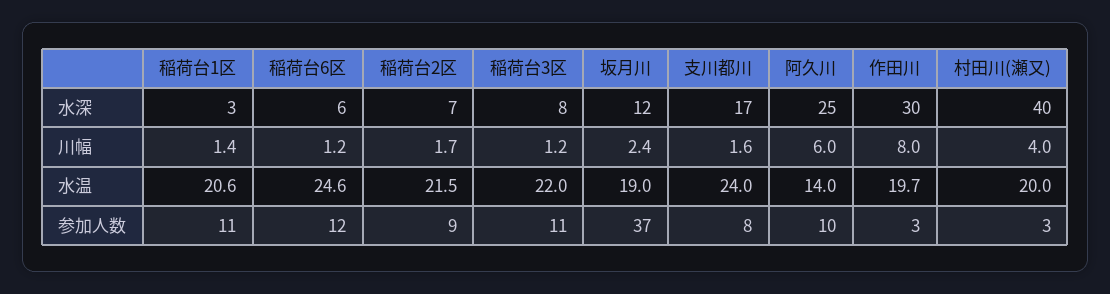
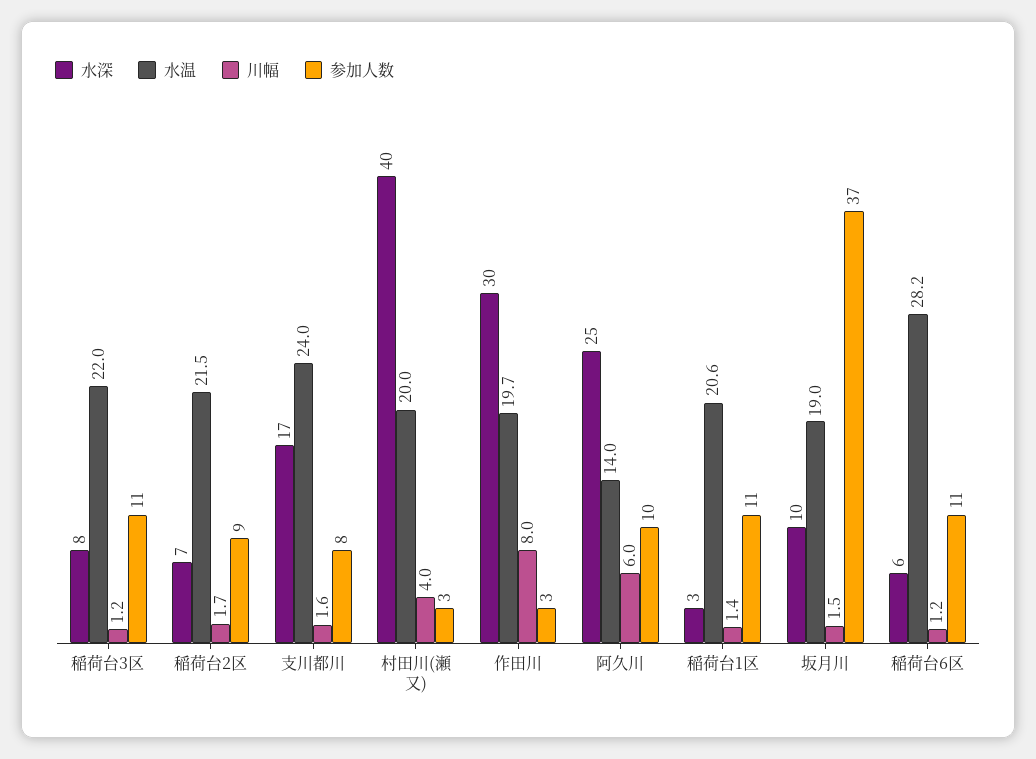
  {
    "水深": {
      "稲荷台1区": 3,
      "稲荷台6区": 6,
      "稲荷台2区": 7,
      "稲荷台3区": 8,
-     "坂月川": 12,
+     "坂月川": 10,
      "支川都川": 17,
      "阿久川": 25,
      "作田川": 30,
      "村田川(瀬又)": 40
    },
    "川幅": {
      "稲荷台1区": 1.4,
      "稲荷台6区": 1.2,
      "稲荷台2区": 1.7,
      "稲荷台3区": 1.2,
-     "坂月川": 2.4,
+     "坂月川": 1.5,
      "支川都川": 1.6,
      "阿久川": 6,
      "作田川": 8,
      "村田川(瀬又)": 4
    },
    "水温": {
      "稲荷台1区": 20.6,
-     "稲荷台6区": 24.6,
+     "稲荷台6区": 28.2,
      "稲荷台2区": 21.5,
      "稲荷台3区": 22,
      "坂月川": 19,
      "支川都川": 24,
      "阿久川": 14,
      "作田川": 19.7,
      "村田川(瀬又)": 20
    },
    "参加人数": {
      "稲荷台1区": 11,
-     "稲荷台6区": 12,
+     "稲荷台6区": 11,
      "稲荷台2区": 9,
      "稲荷台3区": 11,
      "坂月川": 37,
      "支川都川": 8,
      "阿久川": 10,
      "作田川": 3,
      "村田川(瀬又)": 3
    }
  }

